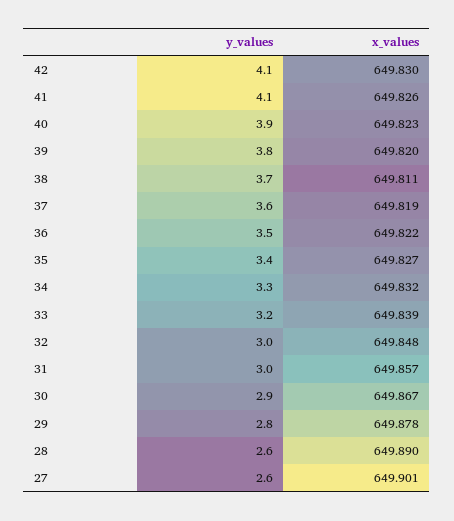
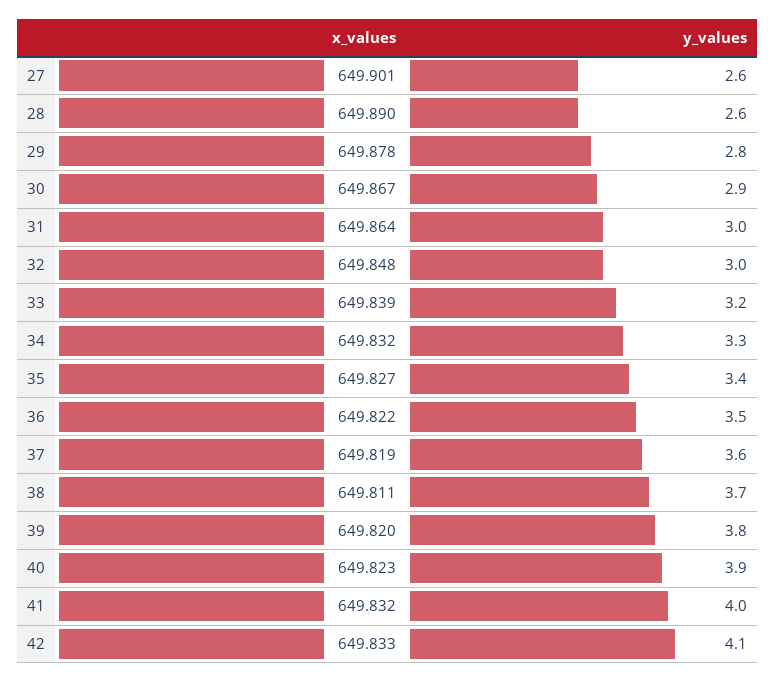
  {
    "y_values": {
      "42": 4.1,
-     "41": 4.1,
+     "41": 4,
      "40": 3.9,
      "39": 3.8,
      "38": 3.7,
      "37": 3.6,
      "36": 3.5,
      "35": 3.4,
      "34": 3.3,
      "33": 3.2,
      "32": 3,
      "31": 3,
      "30": 2.9,
      "29": 2.8,
      "28": 2.6,
      "27": 2.6
    },
    "x_values": {
-     "42": 649.83,
+     "42": 649.833,
-     "41": 649.826,
+     "41": 649.832,
      "40": 649.823,
      "39": 649.82,
      "38": 649.811,
      "37": 649.819,
      "36": 649.822,
      "35": 649.827,
      "34": 649.832,
      "33": 649.839,
      "32": 649.848,
-     "31": 649.857,
+     "31": 649.864,
      "30": 649.867,
      "29": 649.878,
      "28": 649.89,
      "27": 649.901
    }
  }

